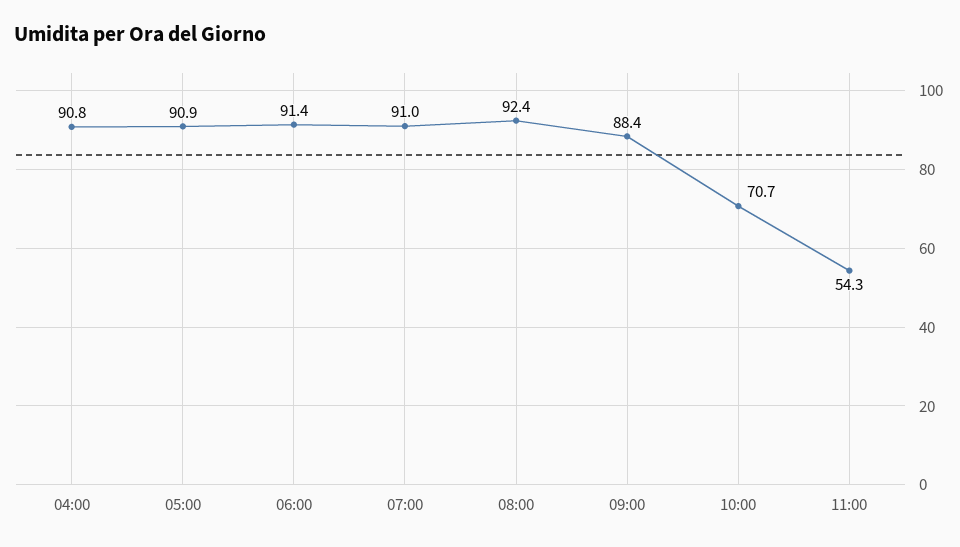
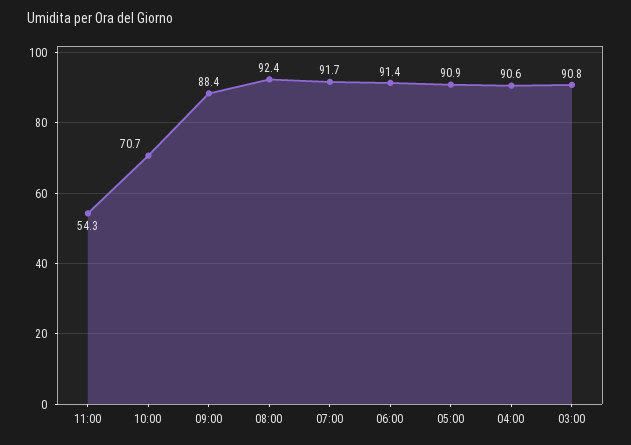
  {
-   "04:00": 90.8,
+   "04:00": 90.6,
    "05:00": 90.9,
    "06:00": 91.4,
-   "07:00": 91,
+   "07:00": 91.7,
    "08:00": 92.4,
    "09:00": 88.4,
    "10:00": 70.7,
-   "11:00": 54.3
+   "11:00": 54.3,
+   "03:00": 90.8
  }

